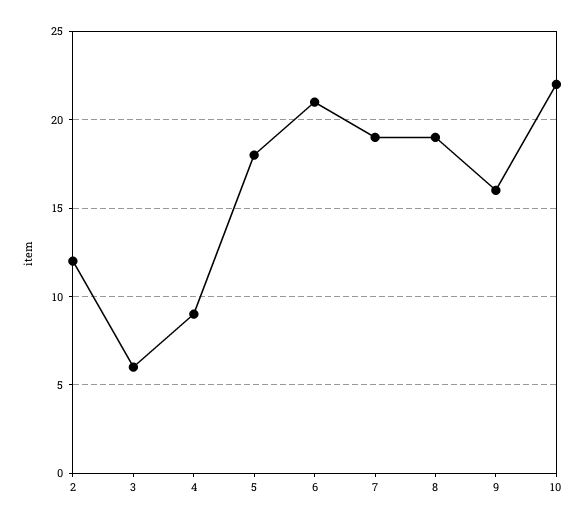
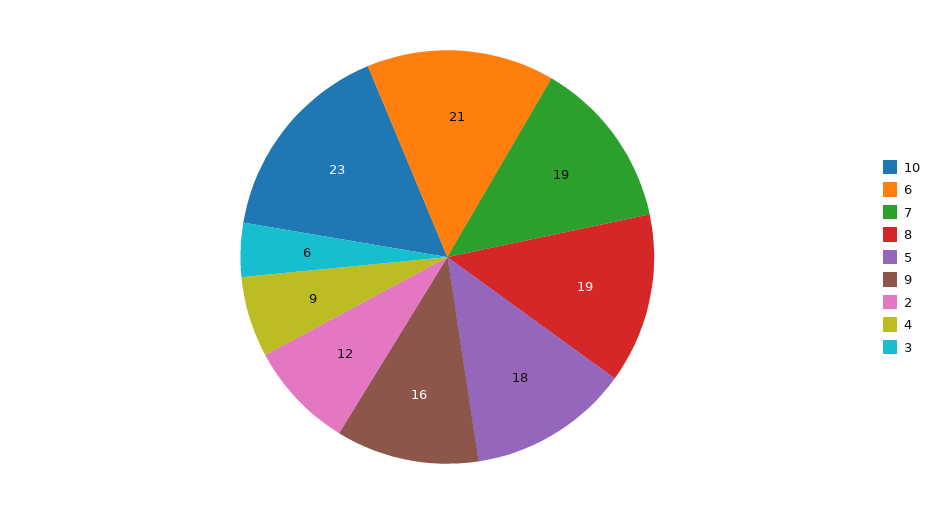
  {
    "2": 12,
    "3": 6,
    "4": 9,
    "5": 18,
    "6": 21,
    "7": 19,
    "8": 19,
    "9": 16,
-   "10": 22
+   "10": 23
  }

